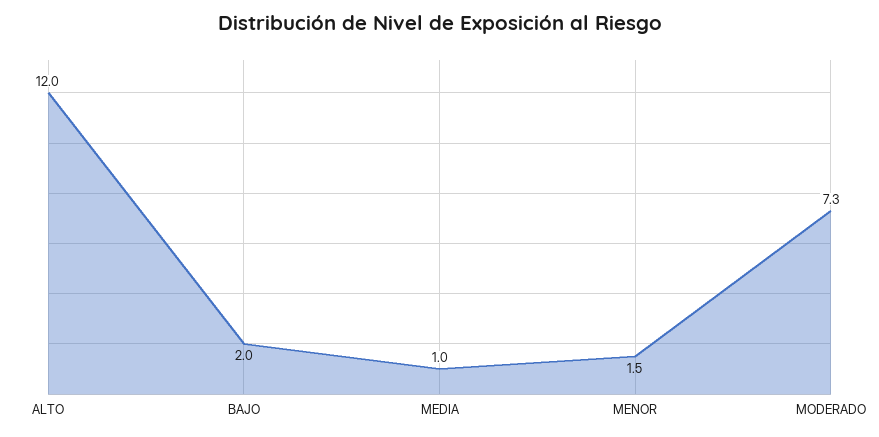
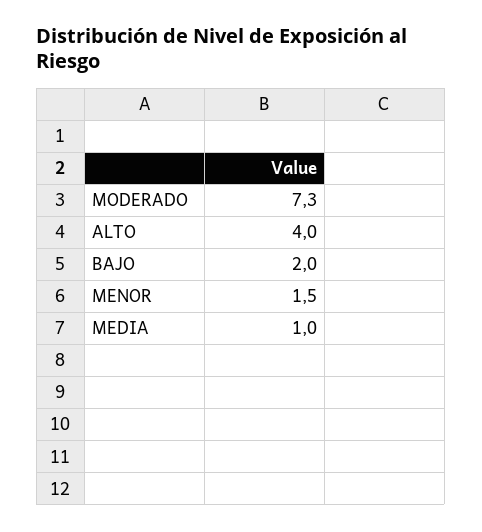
  {
-   "ALTO": 12,
+   "ALTO": 4,
    "BAJO": 2,
    "MEDIA": 1,
    "MENOR": 1.5,
    "MODERADO": 7.3
  }

